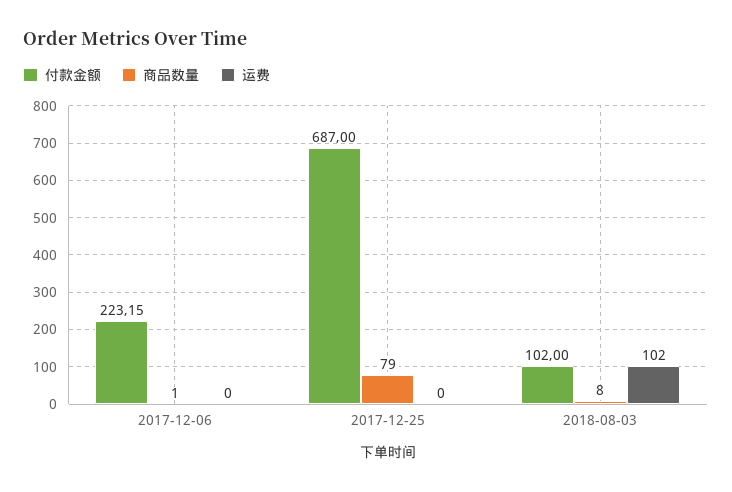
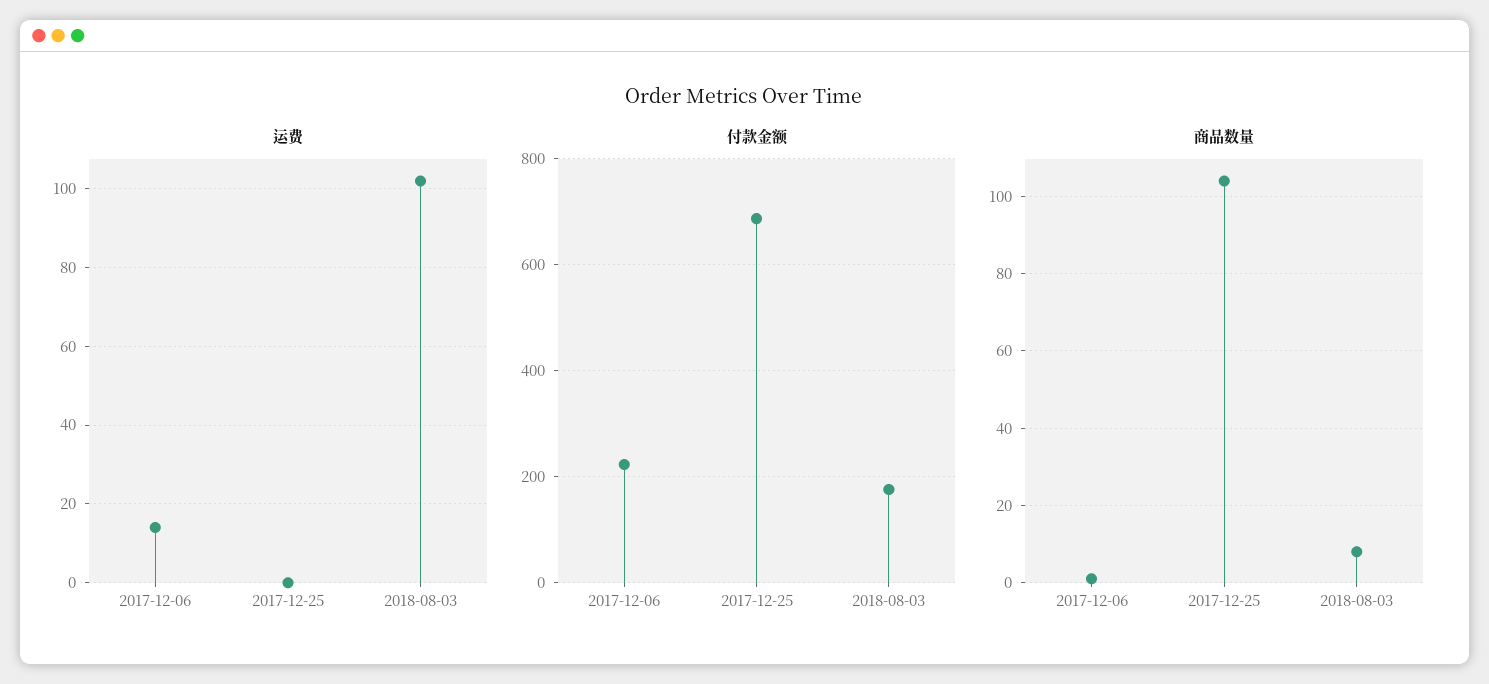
  {
    "付款金额": {
      "2017-12-06": 223.15,
      "2017-12-25": 687,
-     "2018-08-03": 102
+     "2018-08-03": 180
    },
    "商品数量": {
      "2017-12-06": 1,
-     "2017-12-25": 79,
+     "2017-12-25": 105,
      "2018-08-03": 8
    },
    "运费": {
-     "2017-12-06": 0,
+     "2017-12-06": 15,
      "2017-12-25": 0,
      "2018-08-03": 102
    }
  }

